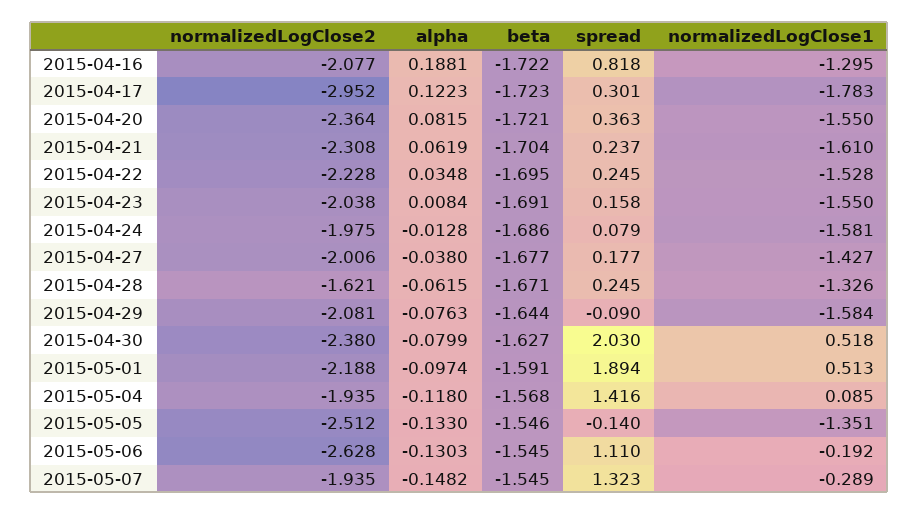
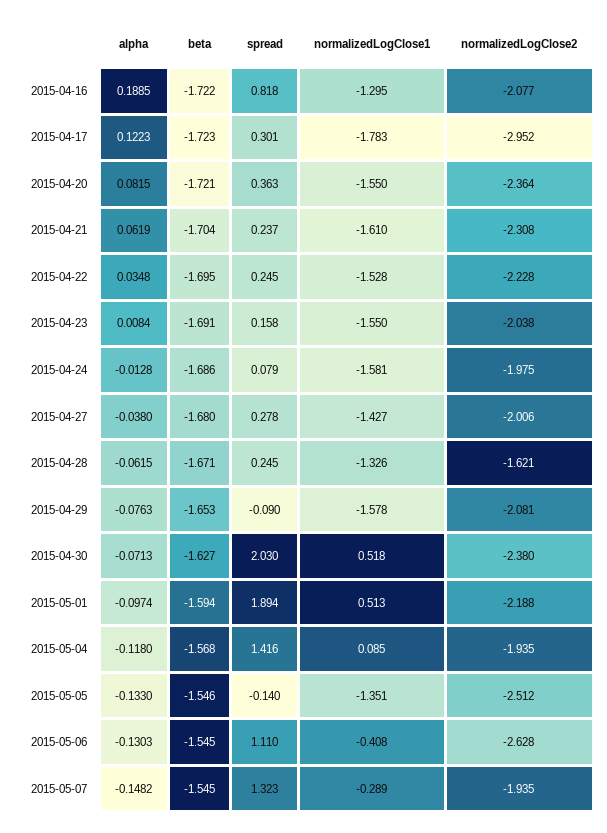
  {
    "normalizedLogClose2": {
      "2015-04-16": -2.077,
      "2015-04-17": -2.952,
      "2015-04-20": -2.364,
      "2015-04-21": -2.308,
      "2015-04-22": -2.228,
      "2015-04-23": -2.038,
      "2015-04-24": -1.975,
      "2015-04-27": -2.006,
      "2015-04-28": -1.621,
      "2015-04-29": -2.081,
      "2015-04-30": -2.38,
      "2015-05-01": -2.188,
      "2015-05-04": -1.935,
      "2015-05-05": -2.512,
      "2015-05-06": -2.628,
      "2015-05-07": -1.935
    },
    "alpha": {
-     "2015-04-16": 0.1881,
+     "2015-04-16": 0.1885,
      "2015-04-17": 0.1223,
      "2015-04-20": 0.0815,
      "2015-04-21": 0.0619,
      "2015-04-22": 0.0348,
      "2015-04-23": 0.0084,
      "2015-04-24": -0.0128,
      "2015-04-27": -0.038,
      "2015-04-28": -0.0615,
      "2015-04-29": -0.0763,
-     "2015-04-30": -0.0799,
+     "2015-04-30": -0.0713,
      "2015-05-01": -0.0974,
      "2015-05-04": -0.118,
      "2015-05-05": -0.133,
      "2015-05-06": -0.1303,
      "2015-05-07": -0.1482
    },
    "beta": {
      "2015-04-16": -1.722,
      "2015-04-17": -1.723,
      "2015-04-20": -1.721,
      "2015-04-21": -1.704,
      "2015-04-22": -1.695,
      "2015-04-23": -1.691,
      "2015-04-24": -1.686,
-     "2015-04-27": -1.677,
+     "2015-04-27": -1.68,
      "2015-04-28": -1.671,
-     "2015-04-29": -1.644,
+     "2015-04-29": -1.653,
      "2015-04-30": -1.627,
-     "2015-05-01": -1.591,
+     "2015-05-01": -1.594,
      "2015-05-04": -1.568,
      "2015-05-05": -1.546,
      "2015-05-06": -1.545,
      "2015-05-07": -1.545
    },
    "spread": {
      "2015-04-16": 0.818,
      "2015-04-17": 0.301,
      "2015-04-20": 0.363,
      "2015-04-21": 0.237,
      "2015-04-22": 0.245,
      "2015-04-23": 0.158,
      "2015-04-24": 0.079,
-     "2015-04-27": 0.177,
+     "2015-04-27": 0.278,
      "2015-04-28": 0.245,
      "2015-04-29": -0.09,
      "2015-04-30": 2.03,
      "2015-05-01": 1.894,
      "2015-05-04": 1.416,
      "2015-05-05": -0.14,
      "2015-05-06": 1.11,
      "2015-05-07": 1.323
    },
    "normalizedLogClose1": {
      "2015-04-16": -1.295,
      "2015-04-17": -1.783,
      "2015-04-20": -1.55,
      "2015-04-21": -1.61,
      "2015-04-22": -1.528,
      "2015-04-23": -1.55,
      "2015-04-24": -1.581,
      "2015-04-27": -1.427,
      "2015-04-28": -1.326,
-     "2015-04-29": -1.584,
+     "2015-04-29": -1.578,
      "2015-04-30": 0.518,
      "2015-05-01": 0.513,
      "2015-05-04": 0.085,
      "2015-05-05": -1.351,
-     "2015-05-06": -0.192,
+     "2015-05-06": -0.408,
      "2015-05-07": -0.289
    }
  }

